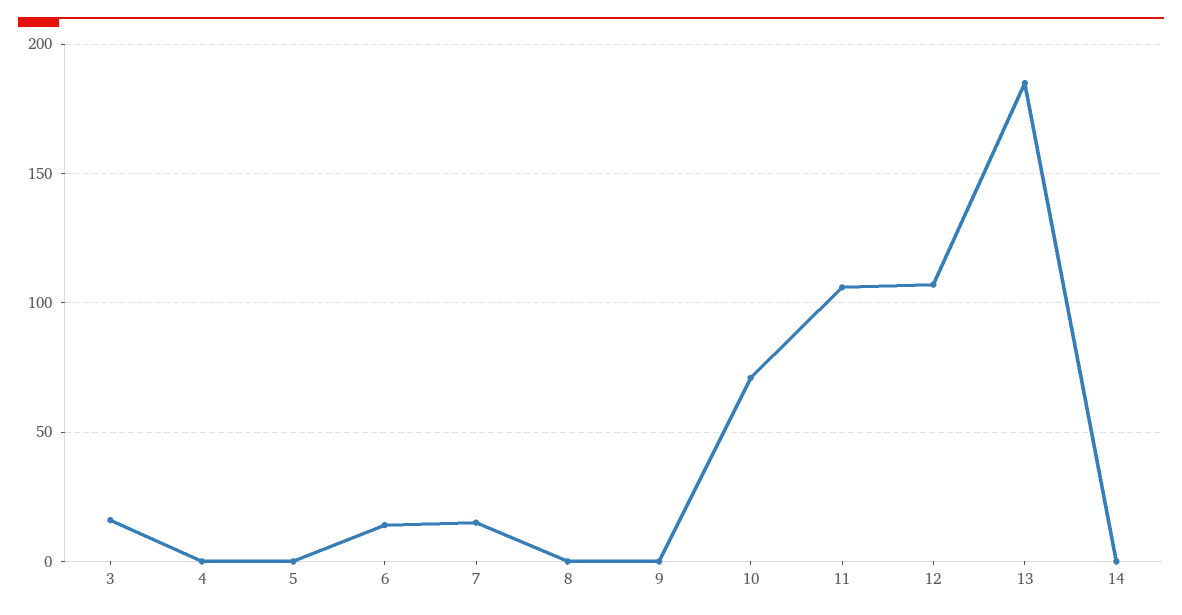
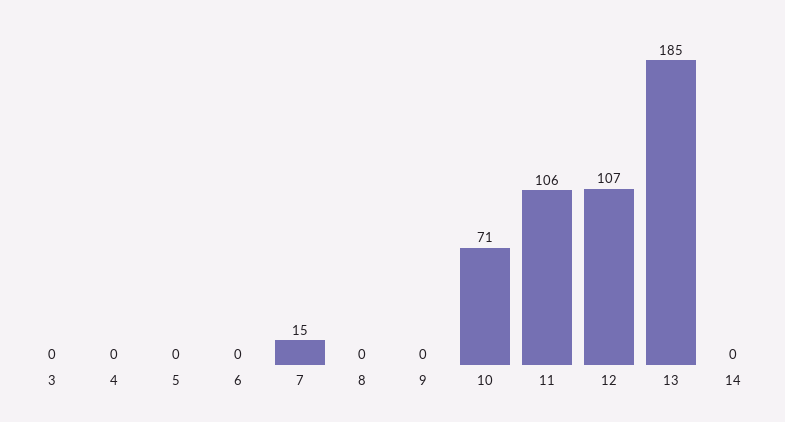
  {
-   "3": 15,
+   "3": 0,
    "4": 0,
    "5": 0,
-   "6": 15,
+   "6": 0,
    "7": 15,
    "8": 0,
    "9": 0,
    "10": 71,
    "11": 106,
    "12": 107,
    "13": 185,
    "14": 0
  }

